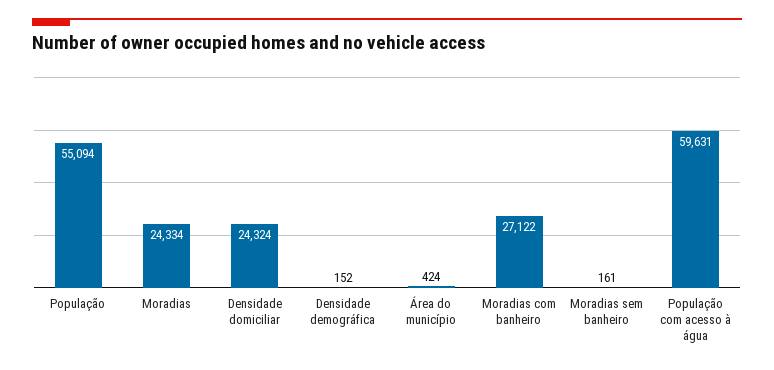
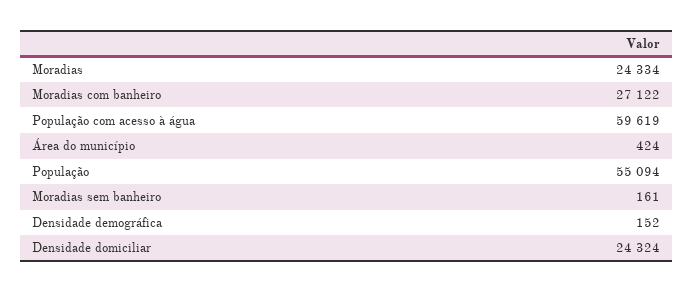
  {
    "População": 55094,
    "Moradias": 24334,
    "Densidade domiciliar": 24324,
    "Densidade demográfica": 152,
    "Área do município": 424,
    "Moradias com banheiro": 27122,
    "Moradias sem banheiro": 161,
-   "População com acesso à água": 59631
+   "População com acesso à água": 59619
  }

